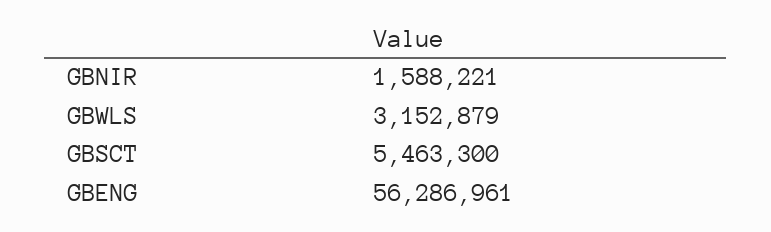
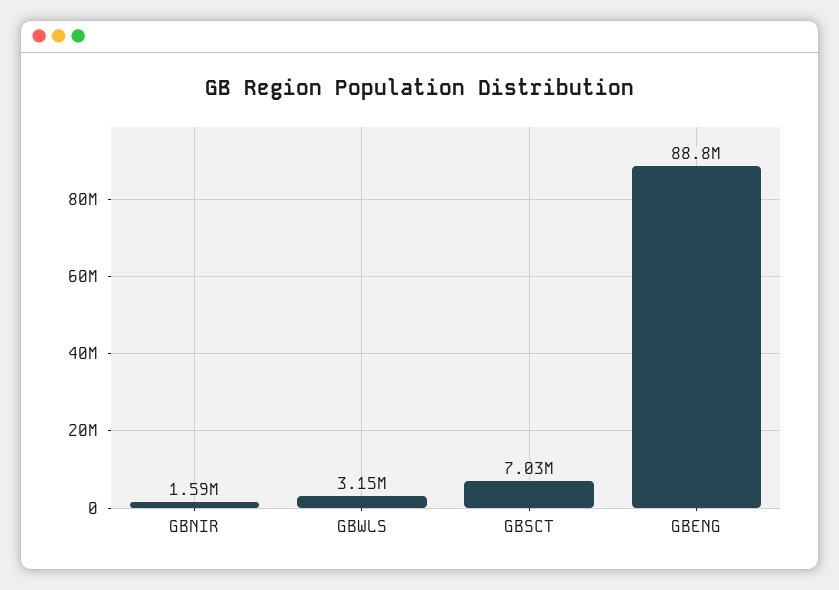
  {
    "GBNIR": 1588221,
    "GBWLS": 3152879,
-   "GBSCT": 5463300,
+   "GBSCT": 7030000,
-   "GBENG": 56286961
+   "GBENG": 88800000
  }

